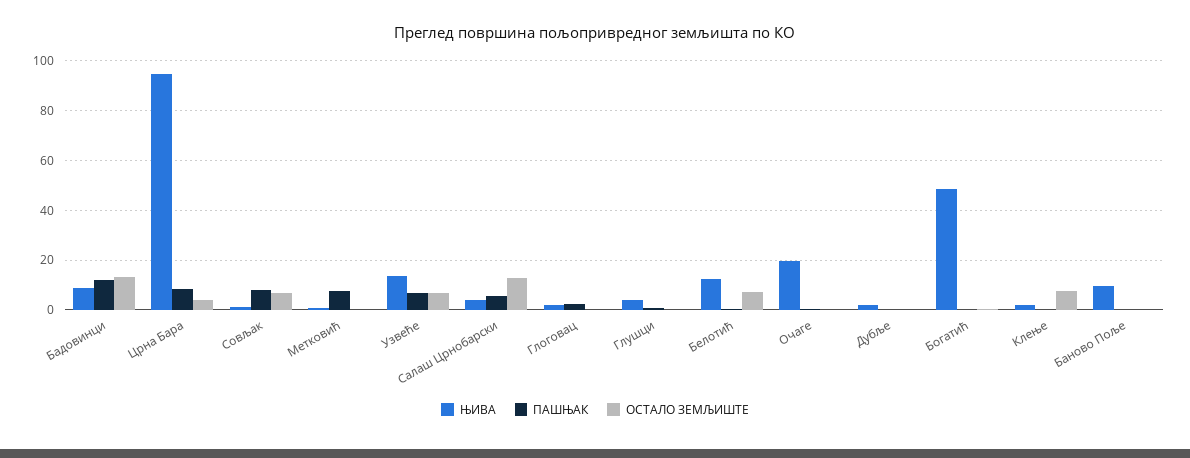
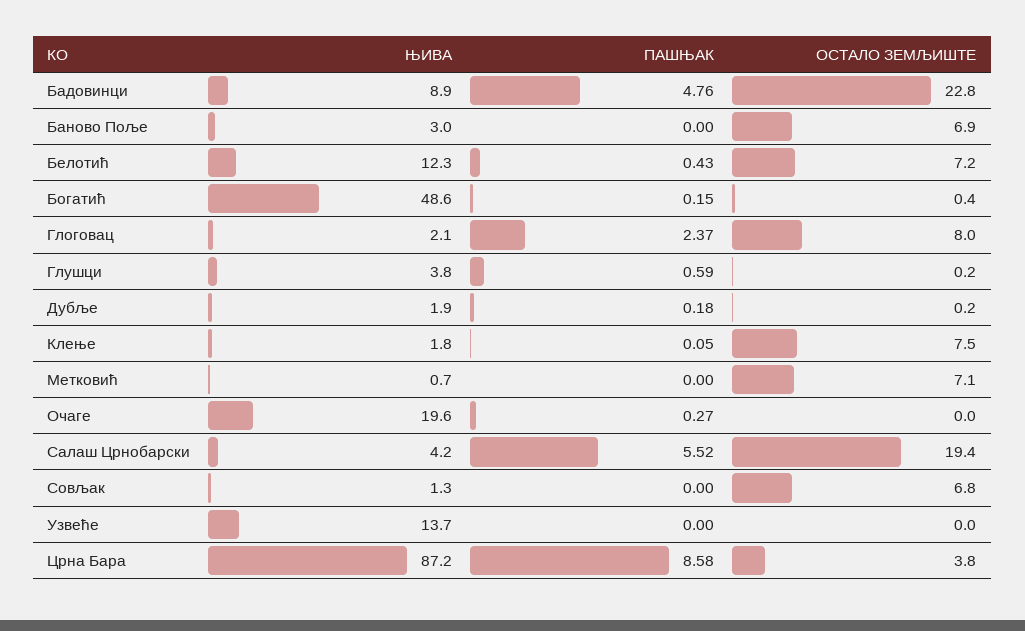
  {
    "ЊИВА": {
      "Бадовинци": 8.9,
-     "Црна Бара": 95,
+     "Црна Бара": 87.2,
      "Совљак": 1.3,
      "Метковић": 0.7,
      "Узвеће": 13.7,
      "Салаш Црнобарски": 4.2,
      "Глоговац": 2.1,
      "Глушци": 3.8,
      "Белотић": 12.3,
      "Очаге": 19.6,
      "Дубље": 1.9,
      "Богатић": 48.6,
      "Клење": 1.8,
-     "Баново Поље": 10
+     "Баново Поље": 3
    },
    "ПАШЊАК": {
-     "Бадовинци": 12.5,
+     "Бадовинци": 4.76,
      "Црна Бара": 8.58,
-     "Совљак": 7.5,
+     "Совљак": 0,
-     "Метковић": 7.5,
+     "Метковић": 0,
-     "Узвеће": 7.5,
+     "Узвеће": 0,
      "Салаш Црнобарски": 5.52,
      "Глоговац": 2.37,
      "Глушци": 0.59,
      "Белотић": 0.43,
      "Очаге": 0.27,
      "Дубље": 0.18,
      "Богатић": 0.15,
      "Клење": 0.05,
      "Баново Поље": 0
    },
    "ОСТАЛО ЗЕМЉИШТЕ": {
-     "Бадовинци": 12.5,
+     "Бадовинци": 22.8,
      "Црна Бара": 3.8,
      "Совљак": 6.8,
-     "Метковић": 0,
+     "Метковић": 7.1,
-     "Узвеће": 7.5,
+     "Узвеће": 0,
-     "Салаш Црнобарски": 12.5,
+     "Салаш Црнобарски": 19.4,
-     "Глоговац": 0,
+     "Глоговац": 8,
      "Глушци": 0.2,
      "Белотић": 7.2,
      "Очаге": 0,
      "Дубље": 0.2,
      "Богатић": 0.4,
      "Клење": 7.5,
-     "Баново Поље": 0
+     "Баново Поље": 6.9
    }
  }

